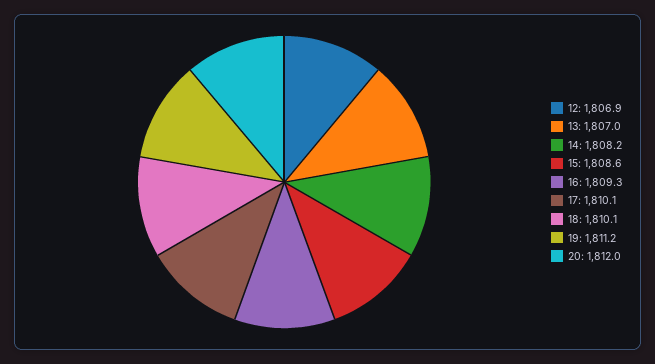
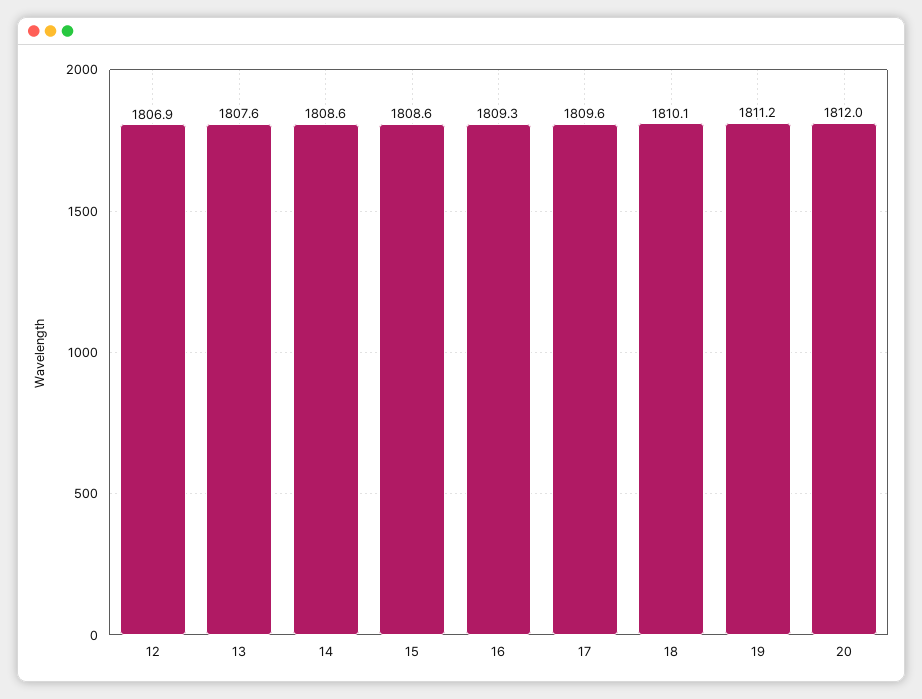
  {
    "12": 1806.9,
-   "13": 1807,
+   "13": 1807.6,
-   "14": 1808.2,
+   "14": 1808.6,
    "15": 1808.6,
    "16": 1809.3,
-   "17": 1810.1,
+   "17": 1809.6,
    "18": 1810.1,
    "19": 1811.2,
    "20": 1812
  }

